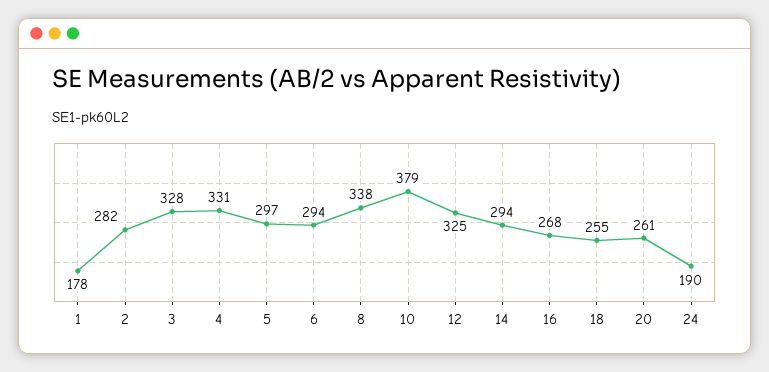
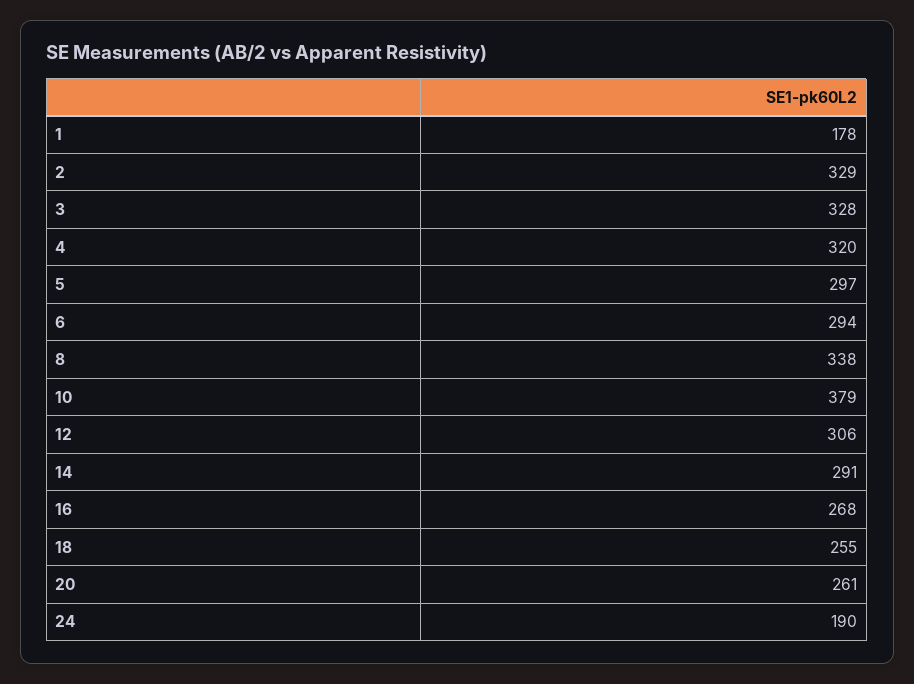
  {
    "1": 178,
-   "2": 282,
+   "2": 329,
    "3": 328,
-   "4": 331,
+   "4": 320,
    "5": 297,
    "6": 294,
    "8": 338,
    "10": 379,
-   "12": 325,
+   "12": 306,
-   "14": 294,
+   "14": 291,
    "16": 268,
    "18": 255,
    "20": 261,
    "24": 190
  }

